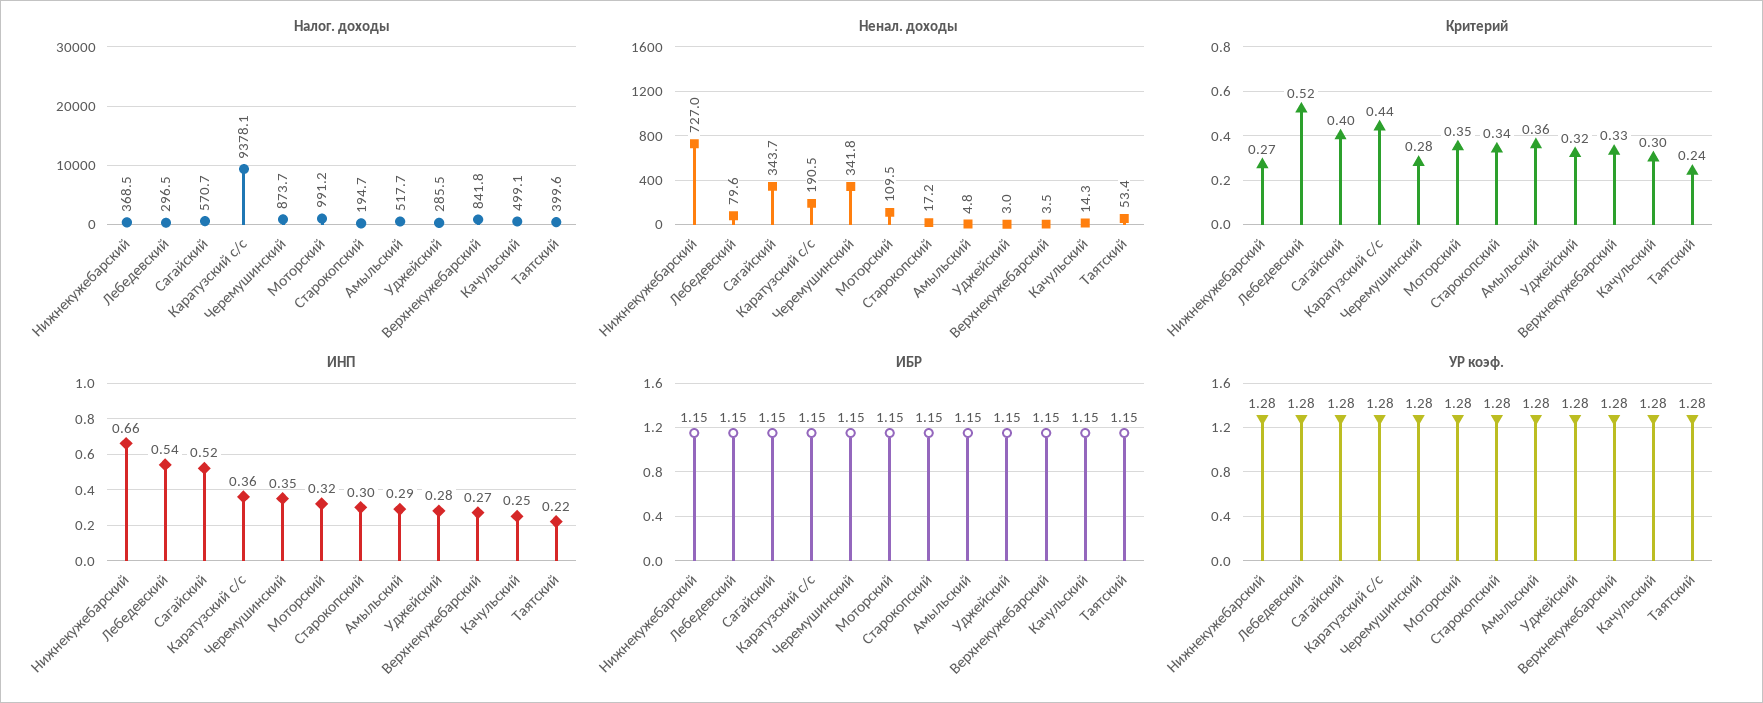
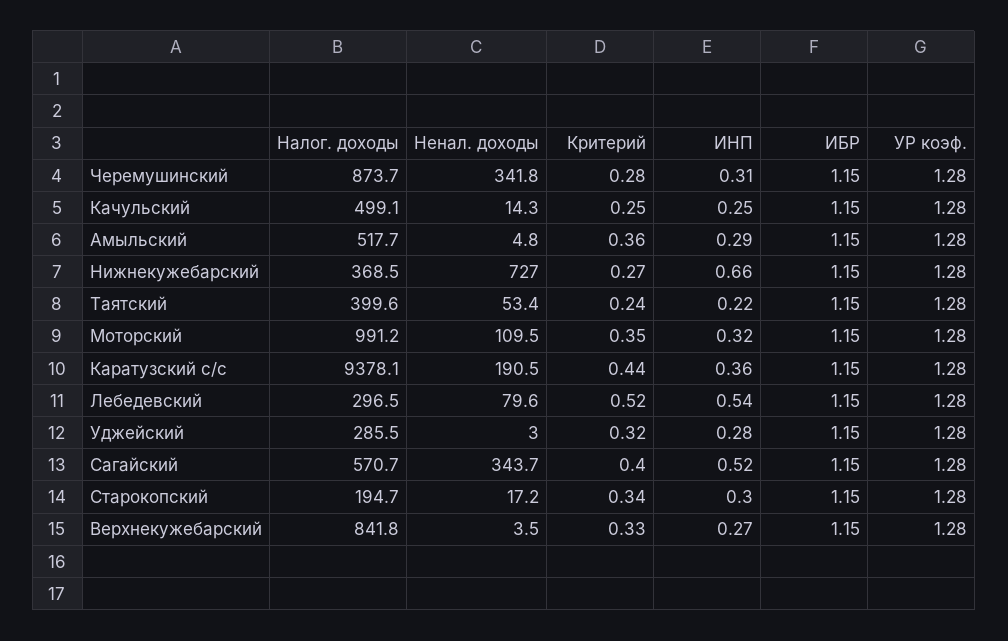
  {
    "Налог. доходы": {
      "Нижнекужебарский": 368.5,
      "Лебедевский": 296.5,
      "Сагайский": 570.7,
      "Каратузский с/с": 9378.1,
      "Черемушинский": 873.7,
      "Моторский": 991.2,
      "Старокопский": 194.7,
      "Амыльский": 517.7,
      "Уджейский": 285.5,
      "Верхнекужебарский": 841.8,
      "Качульский": 499.1,
      "Таятский": 399.6
    },
    "Ненал. доходы": {
      "Нижнекужебарский": 727,
      "Лебедевский": 79.6,
      "Сагайский": 343.7,
      "Каратузский с/с": 190.5,
      "Черемушинский": 341.8,
      "Моторский": 109.5,
      "Старокопский": 17.2,
      "Амыльский": 4.8,
      "Уджейский": 3,
      "Верхнекужебарский": 3.5,
      "Качульский": 14.3,
      "Таятский": 53.4
    },
    "Критерий": {
      "Нижнекужебарский": 0.27,
      "Лебедевский": 0.52,
      "Сагайский": 0.4,
      "Каратузский с/с": 0.44,
      "Черемушинский": 0.28,
      "Моторский": 0.35,
      "Старокопский": 0.34,
      "Амыльский": 0.36,
      "Уджейский": 0.32,
      "Верхнекужебарский": 0.33,
-     "Качульский": 0.3,
+     "Качульский": 0.25,
      "Таятский": 0.24
    },
    "ИНП": {
      "Нижнекужебарский": 0.66,
      "Лебедевский": 0.54,
      "Сагайский": 0.52,
      "Каратузский с/с": 0.36,
-     "Черемушинский": 0.35,
+     "Черемушинский": 0.31,
      "Моторский": 0.32,
      "Старокопский": 0.3,
      "Амыльский": 0.29,
      "Уджейский": 0.28,
      "Верхнекужебарский": 0.27,
      "Качульский": 0.25,
      "Таятский": 0.22
    },
    "ИБР": {
      "Нижнекужебарский": 1.15,
      "Лебедевский": 1.15,
      "Сагайский": 1.15,
      "Каратузский с/с": 1.15,
      "Черемушинский": 1.15,
      "Моторский": 1.15,
      "Старокопский": 1.15,
      "Амыльский": 1.15,
      "Уджейский": 1.15,
      "Верхнекужебарский": 1.15,
      "Качульский": 1.15,
      "Таятский": 1.15
    },
    "УР коэф.": {
      "Нижнекужебарский": 1.28,
      "Лебедевский": 1.28,
      "Сагайский": 1.28,
      "Каратузский с/с": 1.28,
      "Черемушинский": 1.28,
      "Моторский": 1.28,
      "Старокопский": 1.28,
      "Амыльский": 1.28,
      "Уджейский": 1.28,
      "Верхнекужебарский": 1.28,
      "Качульский": 1.28,
      "Таятский": 1.28
    }
  }

